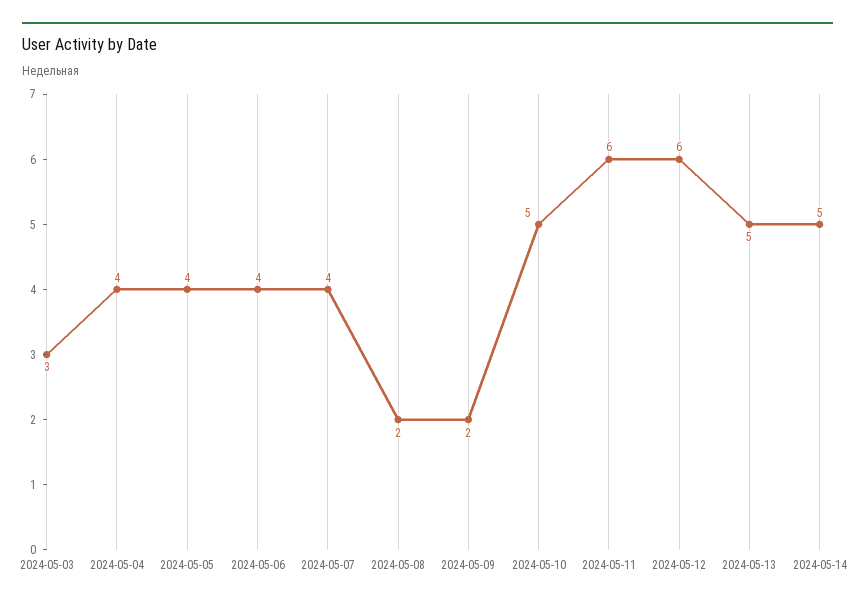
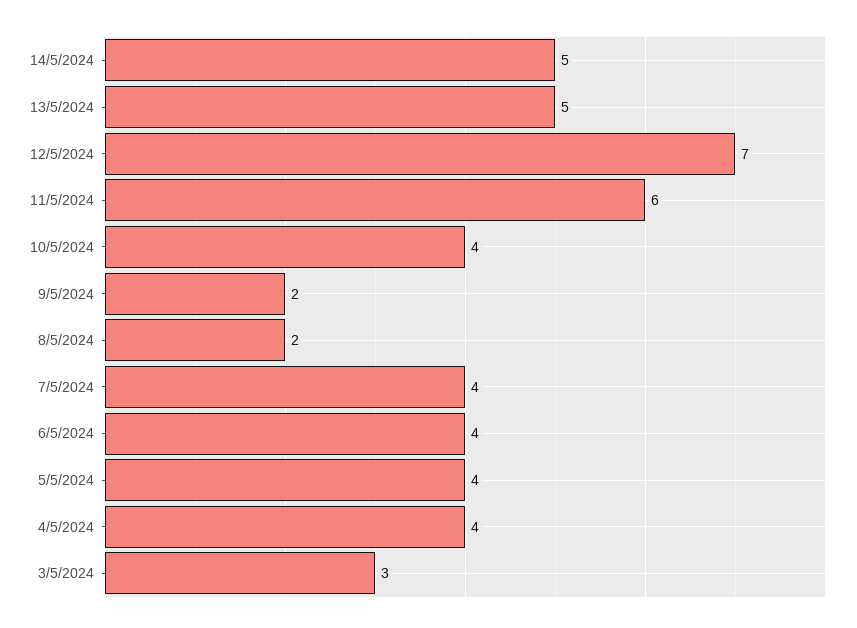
  {
    "2024-05-03": 3,
    "2024-05-04": 4,
    "2024-05-05": 4,
    "2024-05-06": 4,
    "2024-05-07": 4,
    "2024-05-08": 2,
    "2024-05-09": 2,
-   "2024-05-10": 5,
+   "2024-05-10": 4,
    "2024-05-11": 6,
-   "2024-05-12": 6,
+   "2024-05-12": 7,
    "2024-05-13": 5,
    "2024-05-14": 5
  }

